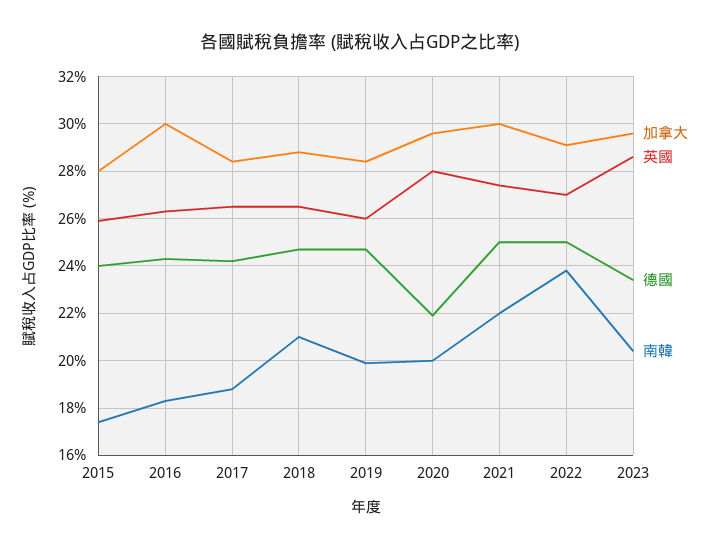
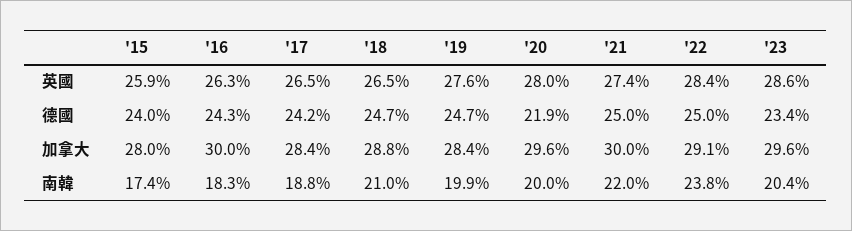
  {
    "加拿大": {
      "2015": 28,
      "2016": 30,
      "2017": 28.4,
      "2018": 28.8,
      "2019": 28.4,
      "2020": 29.6,
      "2021": 30,
      "2022": 29.1,
      "2023": 29.6
    },
    "英國": {
      "2015": 25.9,
      "2016": 26.3,
      "2017": 26.5,
      "2018": 26.5,
-     "2019": 26,
+     "2019": 27.6,
      "2020": 28,
      "2021": 27.4,
-     "2022": 27,
+     "2022": 28.4,
      "2023": 28.6
    },
    "德國": {
      "2015": 24,
      "2016": 24.3,
      "2017": 24.2,
      "2018": 24.7,
      "2019": 24.7,
      "2020": 21.9,
      "2021": 25,
      "2022": 25,
      "2023": 23.4
    },
    "南韓": {
      "2015": 17.4,
      "2016": 18.3,
      "2017": 18.8,
      "2018": 21,
      "2019": 19.9,
      "2020": 20,
      "2021": 22,
      "2022": 23.8,
      "2023": 20.4
    }
  }

